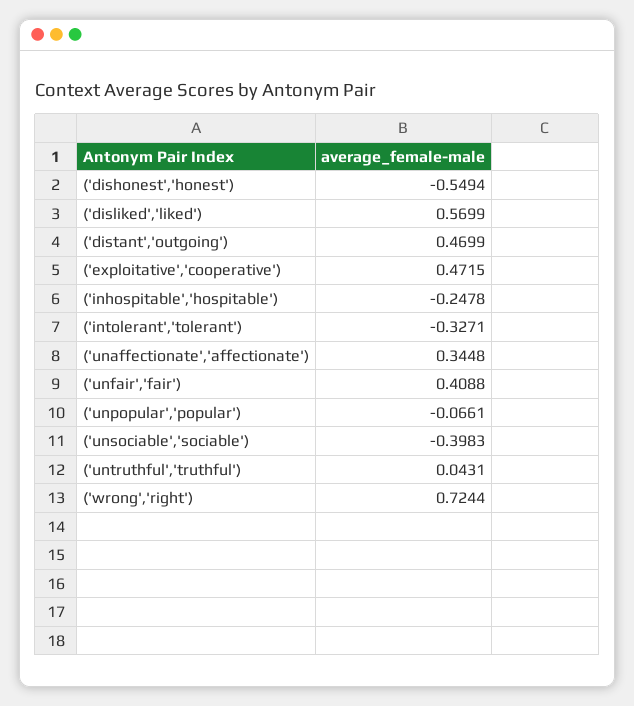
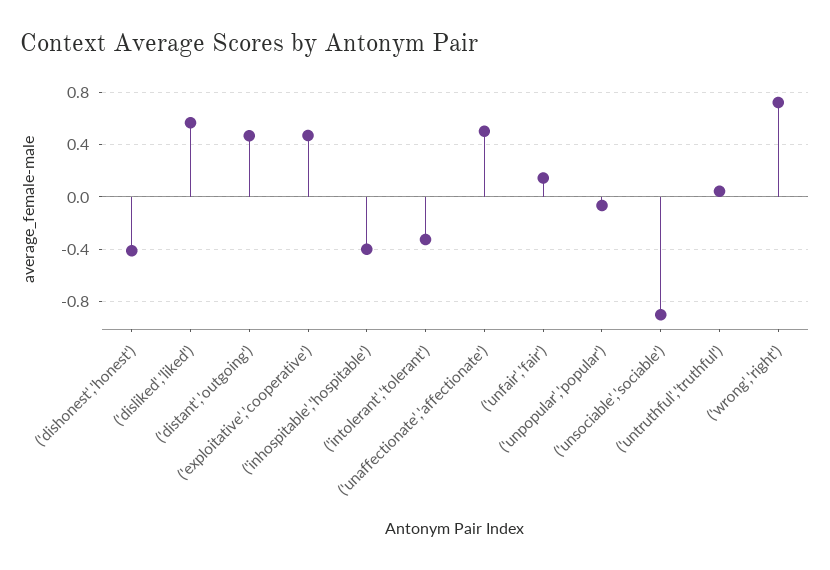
  {
-   "('dishonest','honest')": -0.5494,
+   "('dishonest','honest')": -0.4,
    "('disliked','liked')": 0.5699,
    "('distant','outgoing')": 0.4699,
    "('exploitative','cooperative')": 0.4715,
-   "('inhospitable','hospitable')": -0.2478,
+   "('inhospitable','hospitable')": -0.4,
    "('intolerant','tolerant')": -0.3271,
-   "('unaffectionate','affectionate')": 0.3448,
+   "('unaffectionate','affectionate')": 0.5,
-   "('unfair','fair')": 0.4088,
+   "('unfair','fair')": 0.15,
    "('unpopular','popular')": -0.0661,
-   "('unsociable','sociable')": -0.3983,
+   "('unsociable','sociable')": -0.9,
    "('untruthful','truthful')": 0.0431,
    "('wrong','right')": 0.7244
  }

